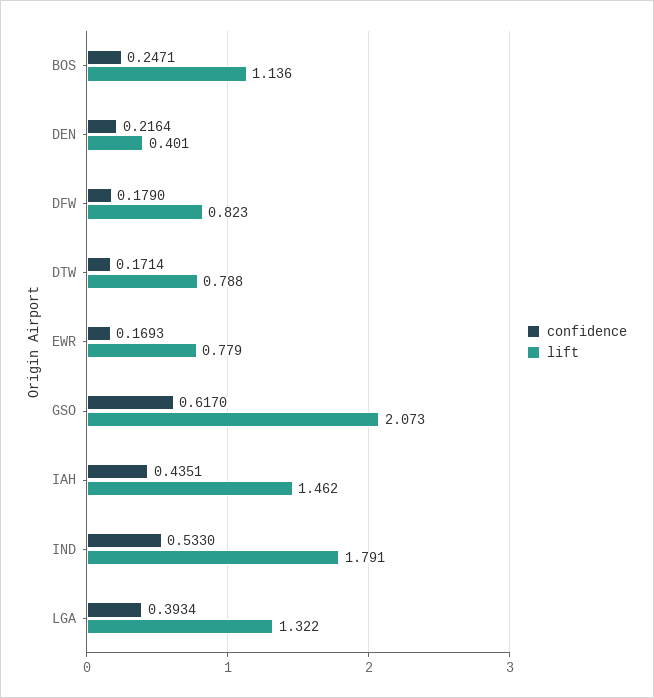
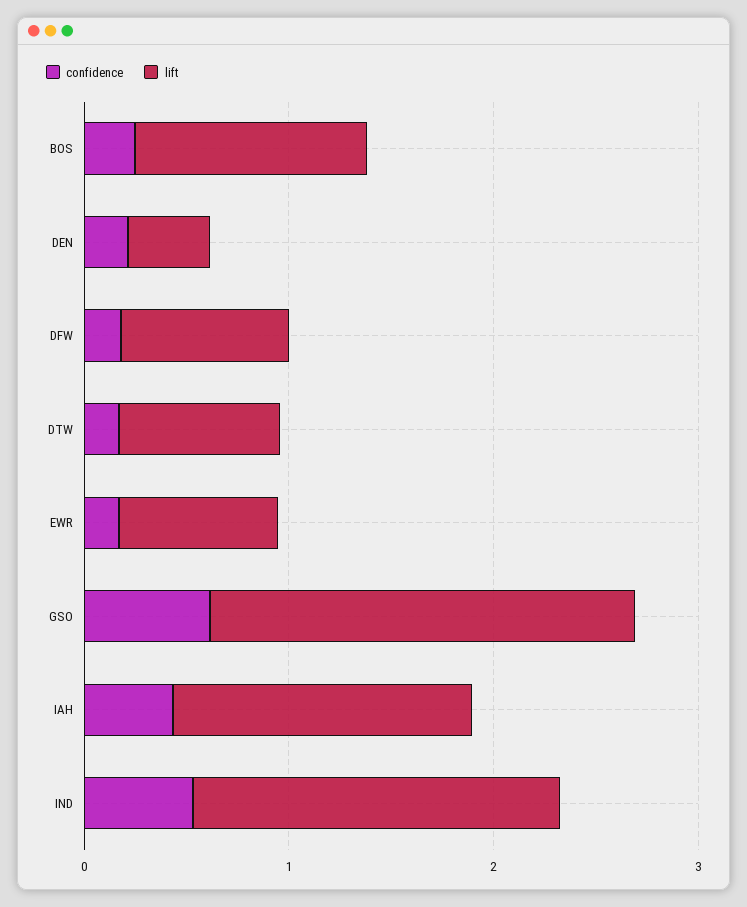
  {
    "confidence": {
      "BOS": 0.2471,
      "DEN": 0.2164,
      "DFW": 0.179,
      "DTW": 0.1714,
      "EWR": 0.1693,
      "GSO": 0.617,
      "IAH": 0.4351,
-     "IND": 0.533,
+     "IND": 0.533
-     "LGA": 0.3934
    },
    "lift": {
      "BOS": 1.136,
      "DEN": 0.401,
      "DFW": 0.823,
      "DTW": 0.788,
      "EWR": 0.779,
      "GSO": 2.073,
      "IAH": 1.462,
-     "IND": 1.791,
+     "IND": 1.791
-     "LGA": 1.322
    }
  }

